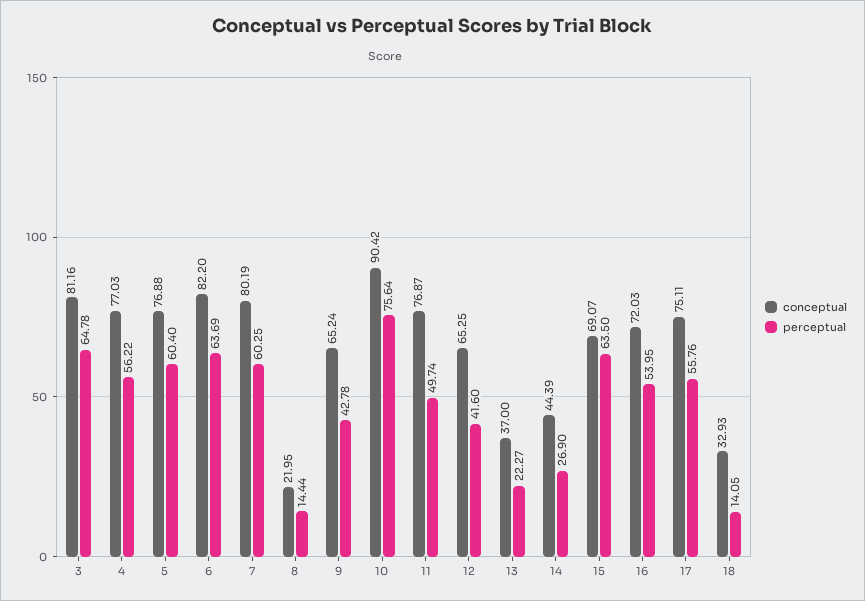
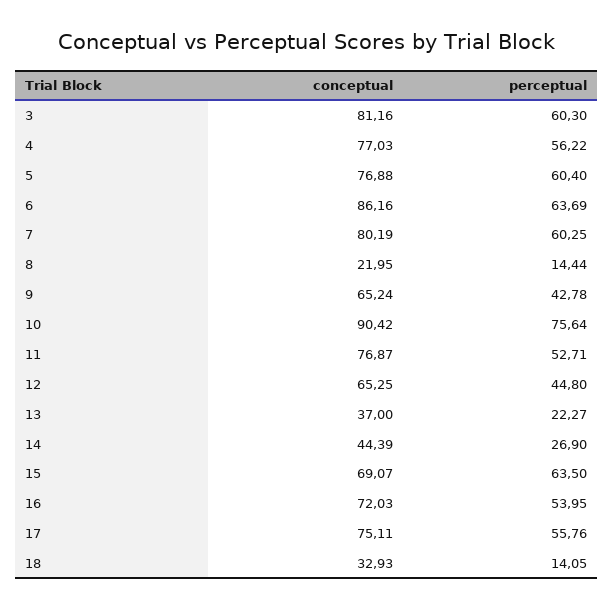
  {
    "conceptual": {
      "3": 81.16,
      "4": 77.03,
      "5": 76.88,
-     "6": 82.2,
+     "6": 86.16,
      "7": 80.19,
      "8": 21.95,
      "9": 65.24,
      "10": 90.42,
      "11": 76.87,
      "12": 65.25,
      "13": 37,
      "14": 44.39,
      "15": 69.07,
      "16": 72.03,
      "17": 75.11,
      "18": 32.93
    },
    "perceptual": {
-     "3": 64.78,
+     "3": 60.3,
      "4": 56.22,
      "5": 60.4,
      "6": 63.69,
      "7": 60.25,
      "8": 14.44,
      "9": 42.78,
      "10": 75.64,
-     "11": 49.74,
+     "11": 52.71,
-     "12": 41.6,
+     "12": 44.8,
      "13": 22.27,
      "14": 26.9,
      "15": 63.5,
      "16": 53.95,
      "17": 55.76,
      "18": 14.05
    }
  }

